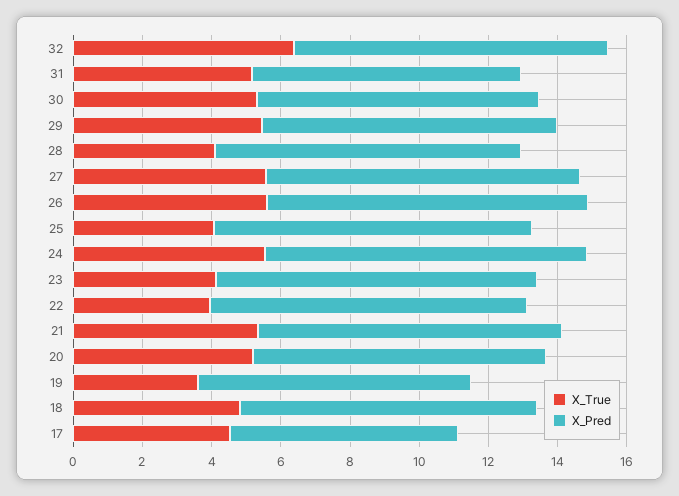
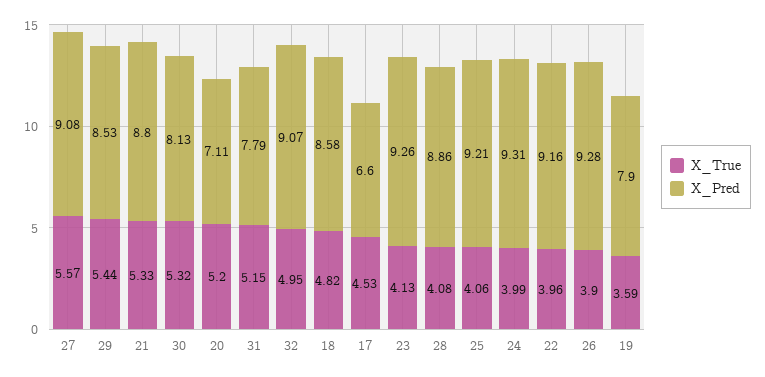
  {
    "X_True": {
-     "32": 6.5,
+     "32": 4.95,
      "31": 5.15,
      "30": 5.32,
      "29": 5.44,
      "28": 4.08,
      "27": 5.57,
-     "26": 5.5,
+     "26": 3.9,
      "25": 4.06,
-     "24": 5.5,
+     "24": 3.99,
      "23": 4.13,
      "22": 3.96,
      "21": 5.33,
      "20": 5.2,
      "19": 3.59,
      "18": 4.82,
      "17": 4.53
    },
    "X_Pred": {
      "32": 9.07,
      "31": 7.79,
      "30": 8.13,
      "29": 8.53,
      "28": 8.86,
      "27": 9.08,
      "26": 9.28,
      "25": 9.21,
      "24": 9.31,
      "23": 9.26,
      "22": 9.16,
      "21": 8.8,
-     "20": 8.5,
+     "20": 7.11,
      "19": 7.9,
      "18": 8.58,
      "17": 6.6
    }
  }

